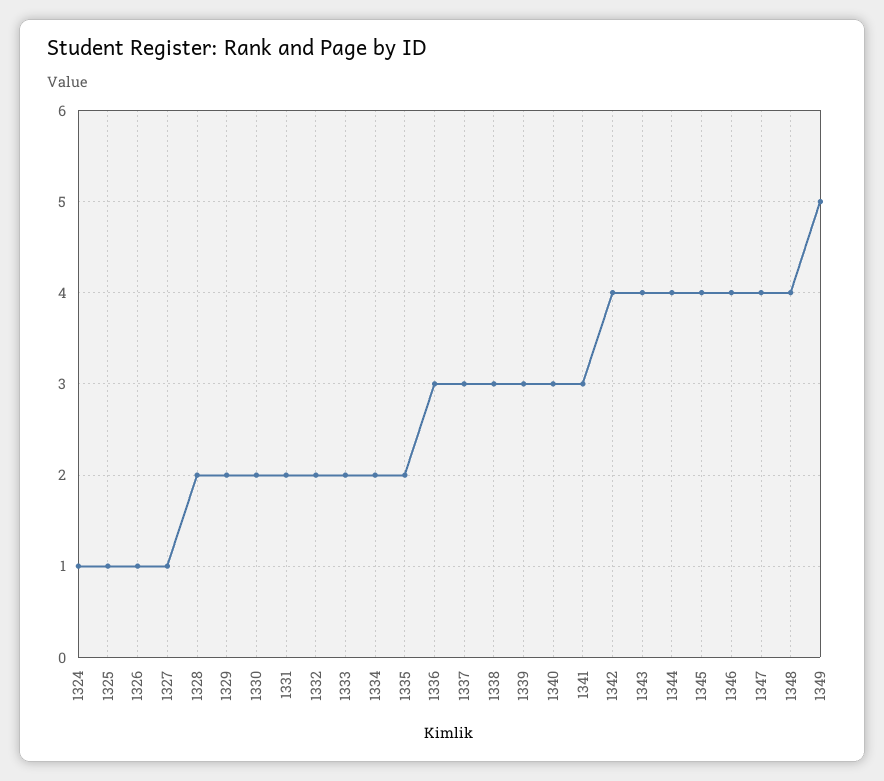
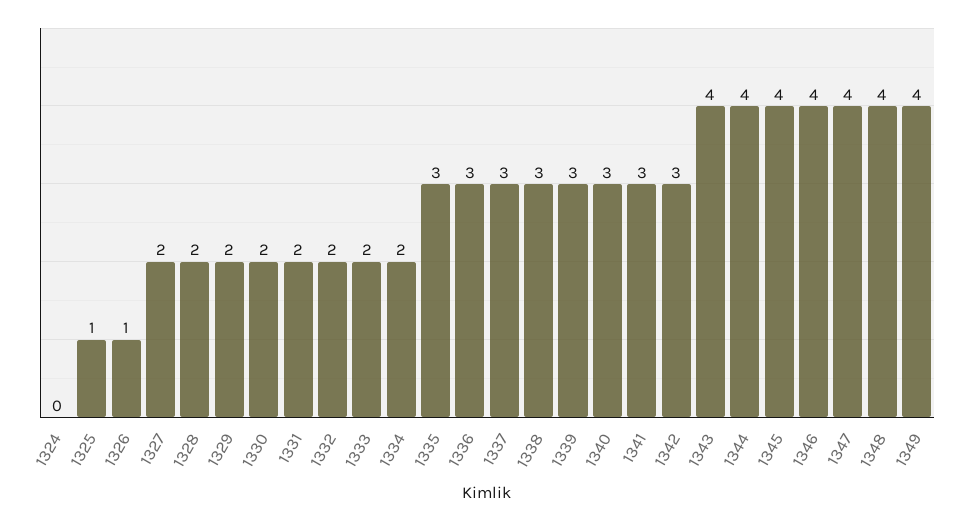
  {
-   "1324": 1,
+   "1324": 0,
    "1325": 1,
    "1326": 1,
-   "1327": 1,
+   "1327": 2,
    "1328": 2,
    "1329": 2,
    "1330": 2,
    "1331": 2,
    "1332": 2,
    "1333": 2,
    "1334": 2,
-   "1335": 2,
+   "1335": 3,
    "1336": 3,
    "1337": 3,
    "1338": 3,
    "1339": 3,
    "1340": 3,
    "1341": 3,
-   "1342": 4,
+   "1342": 3,
    "1343": 4,
    "1344": 4,
    "1345": 4,
    "1346": 4,
    "1347": 4,
    "1348": 4,
-   "1349": 5
+   "1349": 4
  }

